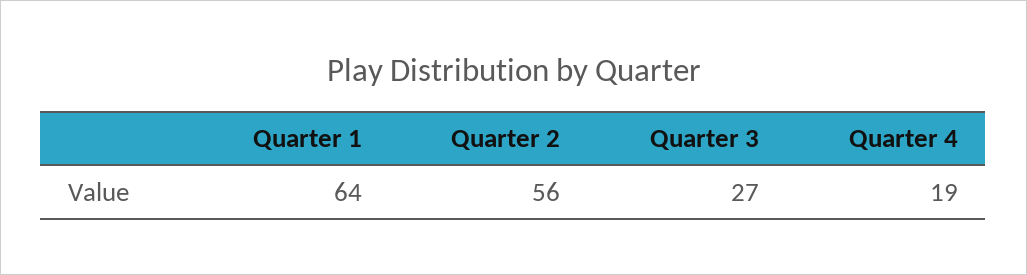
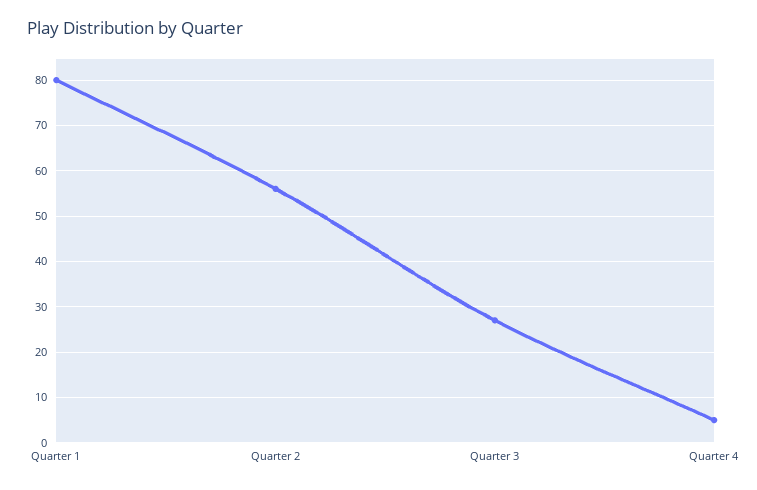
  {
-   "Quarter 1": 64,
+   "Quarter 1": 80,
    "Quarter 2": 56,
    "Quarter 3": 27,
-   "Quarter 4": 19
+   "Quarter 4": 5
  }

